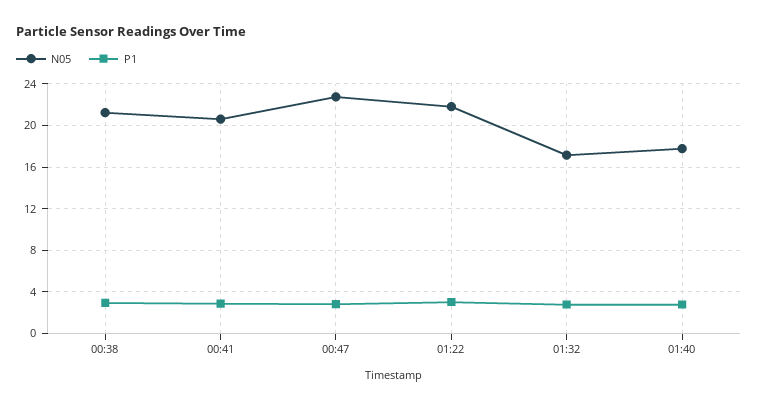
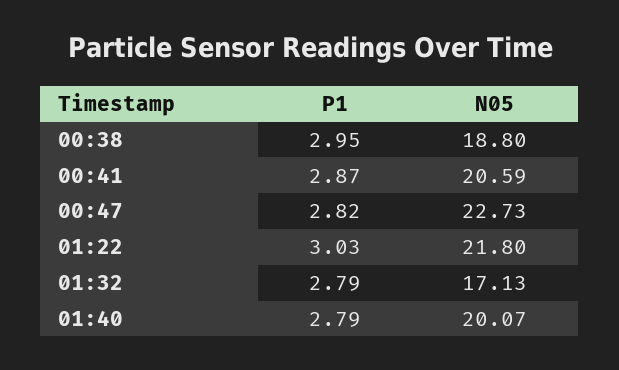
  {
    "N05": {
-     "00:38": 21,
+     "00:38": 18.8,
      "00:41": 20.59,
      "00:47": 22.73,
      "01:22": 21.8,
      "01:32": 17.13,
-     "01:40": 18
+     "01:40": 20.07
    },
    "P1": {
      "00:38": 2.95,
      "00:41": 2.87,
      "00:47": 2.82,
      "01:22": 3.03,
      "01:32": 2.79,
      "01:40": 2.79
    }
  }

